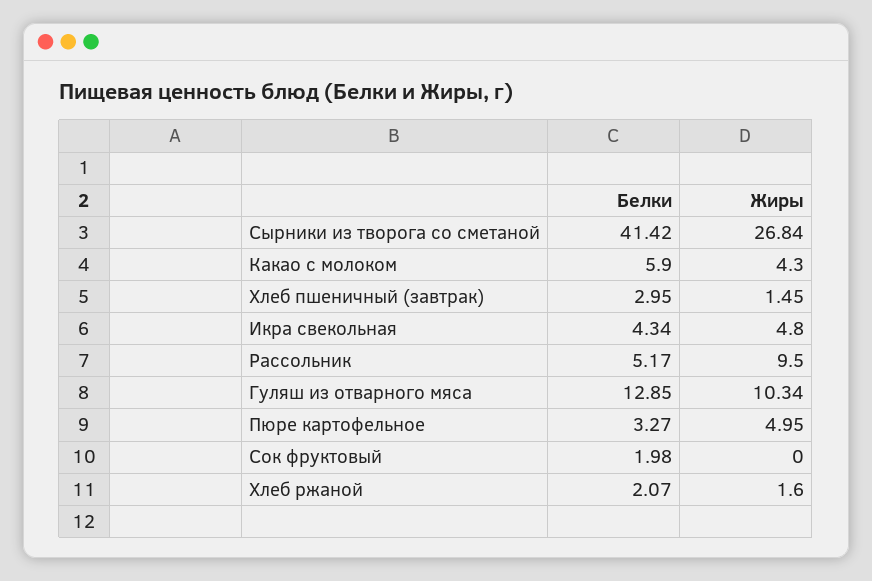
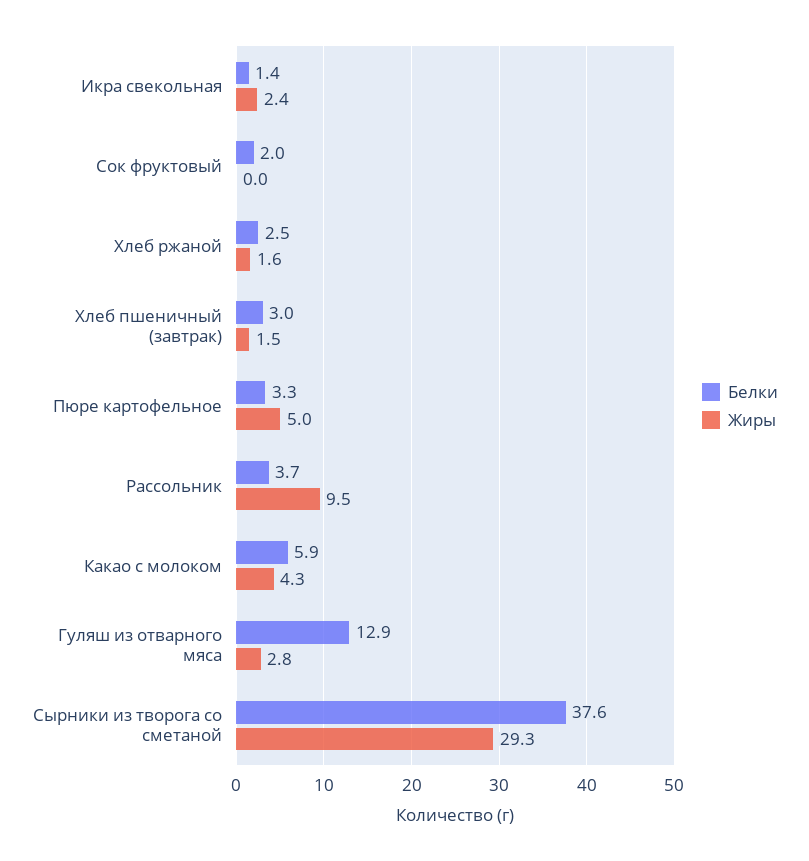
  {
    "Белки": {
-     "Сырники из творога со сметаной": 41.42,
+     "Сырники из творога со сметаной": 37.6,
      "Какао с молоком": 5.9,
      "Хлеб пшеничный (завтрак)": 2.95,
-     "Икра свекольная": 4.34,
+     "Икра свекольная": 1.4,
-     "Рассольник": 5.17,
+     "Рассольник": 3.7,
      "Гуляш из отварного мяса": 12.85,
      "Пюре картофельное": 3.27,
      "Сок фруктовый": 1.98,
-     "Хлеб ржаной": 2.07
+     "Хлеб ржаной": 2.5
    },
    "Жиры": {
-     "Сырники из творога со сметаной": 26.84,
+     "Сырники из творога со сметаной": 29.3,
      "Какао с молоком": 4.3,
      "Хлеб пшеничный (завтрак)": 1.45,
-     "Икра свекольная": 4.8,
+     "Икра свекольная": 2.4,
      "Рассольник": 9.5,
-     "Гуляш из отварного мяса": 10.34,
+     "Гуляш из отварного мяса": 2.8,
      "Пюре картофельное": 4.95,
      "Сок фруктовый": 0,
      "Хлеб ржаной": 1.6
    }
  }

